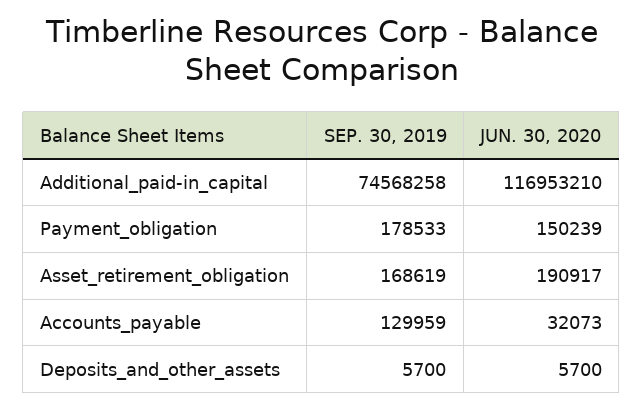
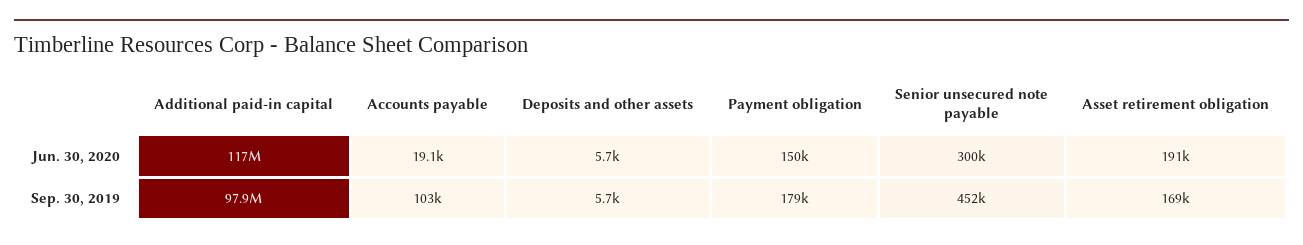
  {
    "SEP. 30, 2019": {
-     "Additional_paid-in_capital": 74568258,
+     "Additional_paid-in_capital": 97900000,
      "Payment_obligation": 178533,
      "Asset_retirement_obligation": 168619,
-     "Accounts_payable": 129959,
+     "Accounts_payable": 103000,
-     "Deposits_and_other_assets": 5700
+     "Deposits_and_other_assets": 5700,
+     "Senior unsecured note payable": 452000
    },
    "JUN. 30, 2020": {
      "Additional_paid-in_capital": 116953210,
      "Payment_obligation": 150239,
      "Asset_retirement_obligation": 190917,
-     "Accounts_payable": 32073,
+     "Accounts_payable": 19100,
-     "Deposits_and_other_assets": 5700
+     "Deposits_and_other_assets": 5700,
+     "Senior unsecured note payable": 300000
    }
  }

